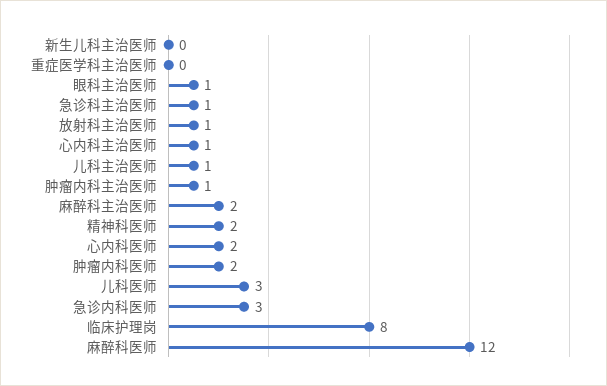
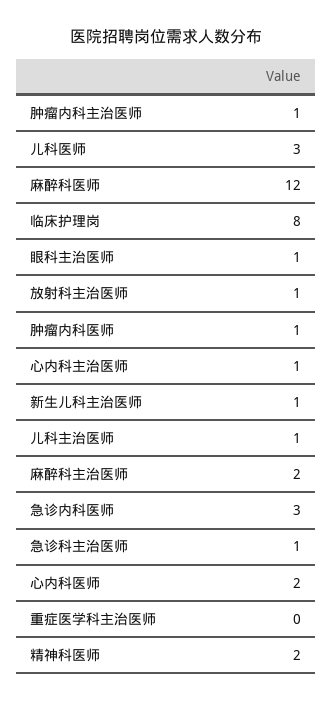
  {
-   "新生儿科主治医师": 0,
+   "新生儿科主治医师": 1,
    "重症医学科主治医师": 0,
    "眼科主治医师": 1,
    "急诊科主治医师": 1,
    "放射科主治医师": 1,
    "心内科主治医师": 1,
    "儿科主治医师": 1,
    "肿瘤内科主治医师": 1,
    "麻醉科主治医师": 2,
    "精神科医师": 2,
    "心内科医师": 2,
-   "肿瘤内科医师": 2,
+   "肿瘤内科医师": 1,
    "儿科医师": 3,
    "急诊内科医师": 3,
    "临床护理岗": 8,
    "麻醉科医师": 12
  }

